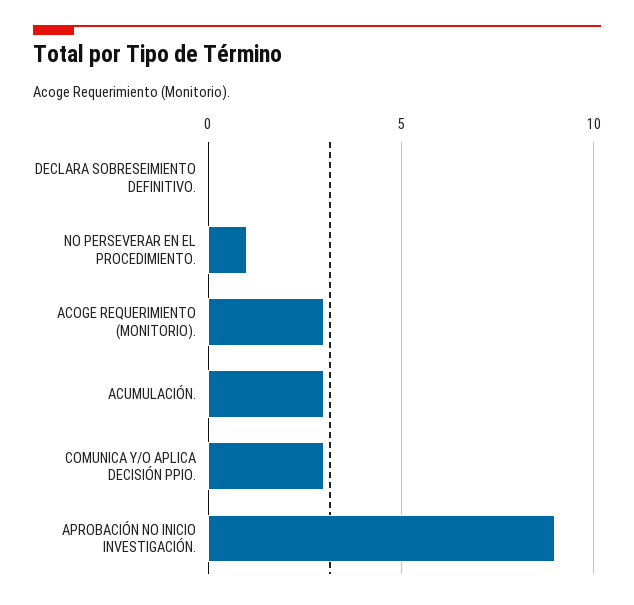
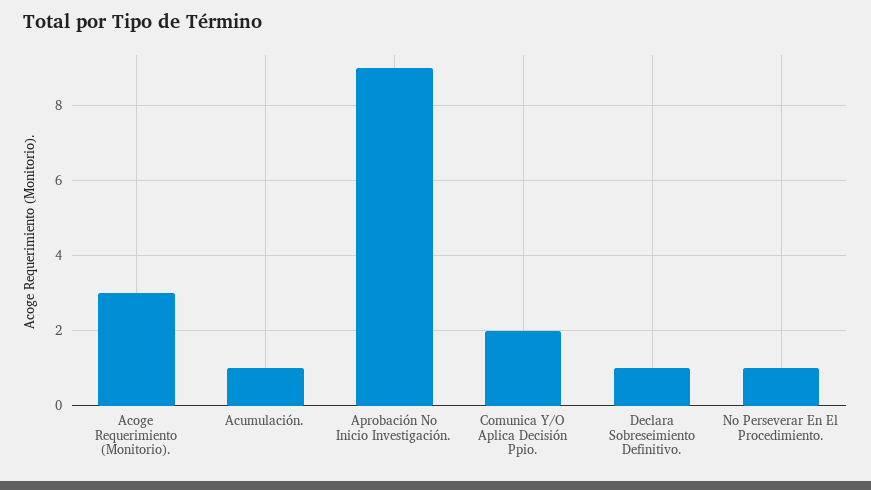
  {
-   "DECLARA SOBRESEIMIENTO DEFINITIVO.": 0,
+   "DECLARA SOBRESEIMIENTO DEFINITIVO.": 1,
    "NO PERSEVERAR EN EL PROCEDIMIENTO.": 1,
    "ACOGE REQUERIMIENTO (MONITORIO).": 3,
-   "ACUMULACIÓN.": 3,
+   "ACUMULACIÓN.": 1,
-   "COMUNICA Y/O APLICA DECISIÓN PPIO.": 3,
+   "COMUNICA Y/O APLICA DECISIÓN PPIO.": 2,
    "APROBACIÓN NO INICIO INVESTIGACIÓN.": 9
  }

